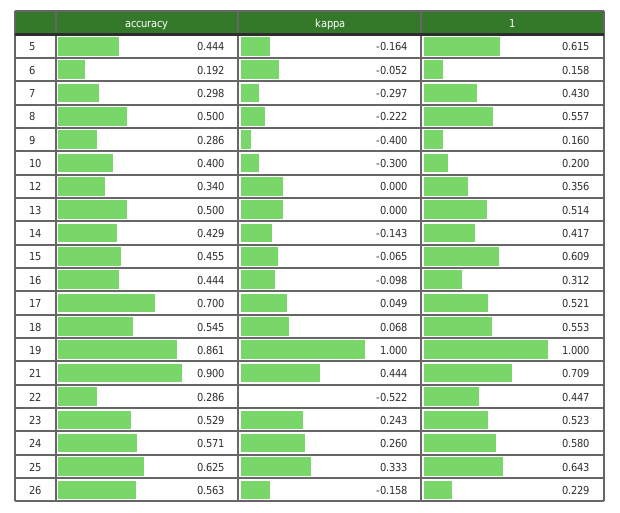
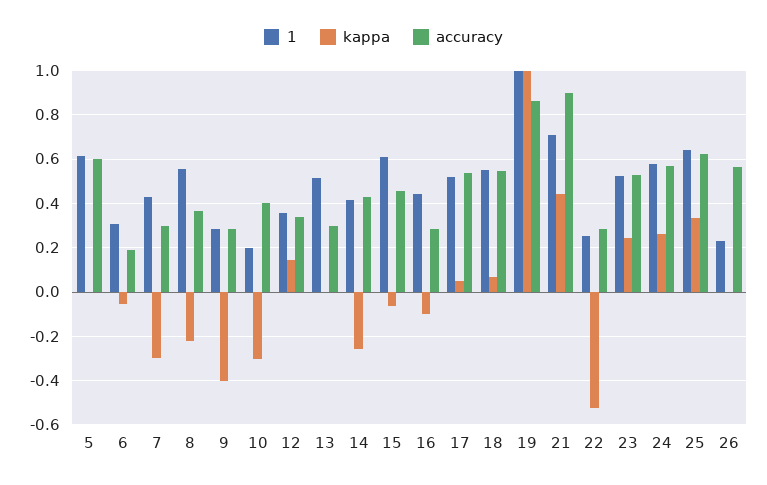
  {
    "accuracy": {
-     "5": 0.444,
+     "5": 0.6,
      "6": 0.192,
      "7": 0.298,
-     "8": 0.5,
+     "8": 0.35,
      "9": 0.286,
      "10": 0.4,
      "12": 0.34,
-     "13": 0.5,
+     "13": 0.3,
      "14": 0.429,
      "15": 0.455,
-     "16": 0.444,
+     "16": 0.3,
-     "17": 0.7,
+     "17": 0.55,
      "18": 0.545,
      "19": 0.861,
      "21": 0.9,
      "22": 0.286,
      "23": 0.529,
      "24": 0.571,
      "25": 0.625,
      "26": 0.563
    },
    "kappa": {
-     "5": -0.164,
+     "5": 0,
      "6": -0.052,
      "7": -0.297,
      "8": -0.222,
      "9": -0.4,
      "10": -0.3,
-     "12": 0,
+     "12": 0.15,
      "13": 0,
-     "14": -0.143,
+     "14": -0.25,
      "15": -0.065,
      "16": -0.098,
      "17": 0.049,
      "18": 0.068,
      "19": 1,
      "21": 0.444,
      "22": -0.522,
      "23": 0.243,
      "24": 0.26,
      "25": 0.333,
-     "26": -0.158
+     "26": 0
    },
    "1": {
      "5": 0.615,
-     "6": 0.158,
+     "6": 0.3,
      "7": 0.43,
      "8": 0.557,
-     "9": 0.16,
+     "9": 0.3,
      "10": 0.2,
      "12": 0.356,
      "13": 0.514,
      "14": 0.417,
      "15": 0.609,
-     "16": 0.312,
+     "16": 0.45,
      "17": 0.521,
      "18": 0.553,
      "19": 1,
      "21": 0.709,
-     "22": 0.447,
+     "22": 0.25,
      "23": 0.523,
      "24": 0.58,
      "25": 0.643,
      "26": 0.229
    }
  }

